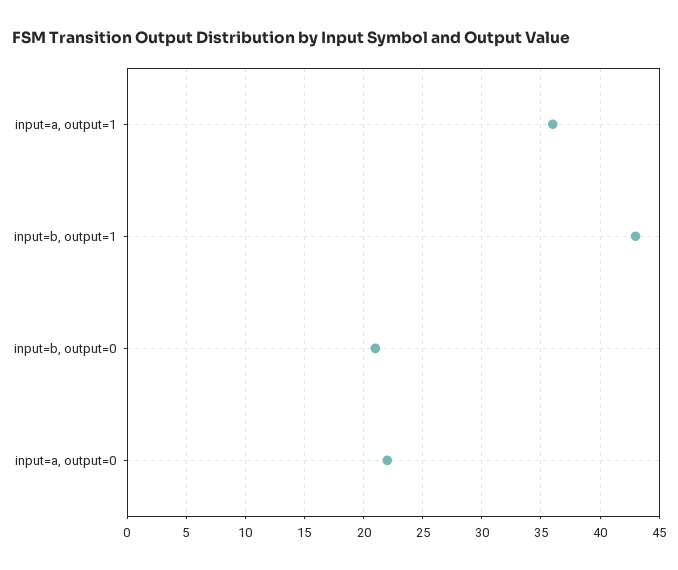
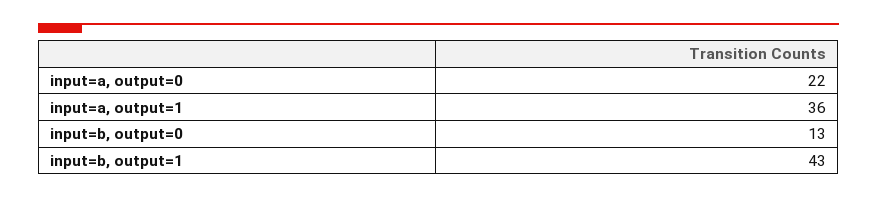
  {
    "input=a, output=1": 36,
    "input=b, output=1": 43,
-   "input=b, output=0": 21,
+   "input=b, output=0": 13,
    "input=a, output=0": 22
  }

